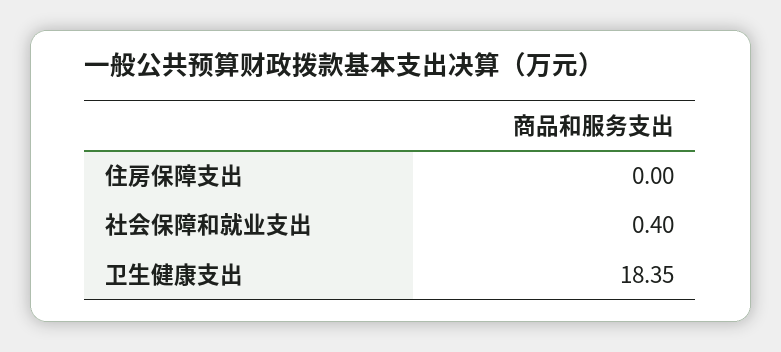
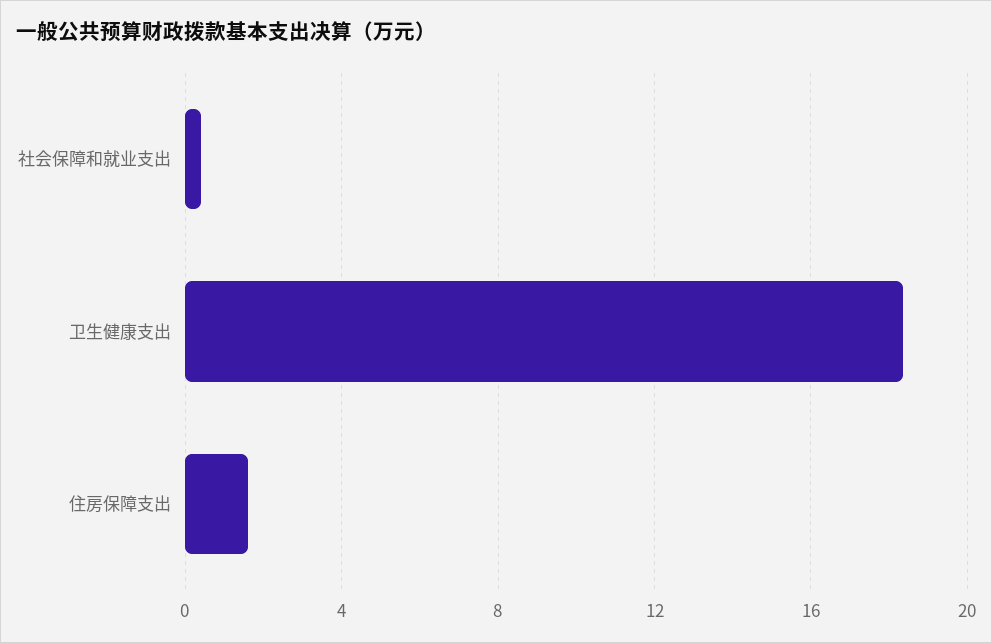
  {
-   "住房保障支出": 0,
+   "住房保障支出": 1.5,
    "社会保障和就业支出": 0.4,
    "卫生健康支出": 18.35
  }

